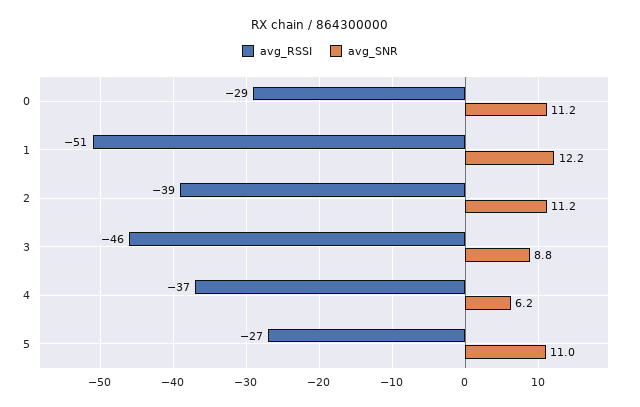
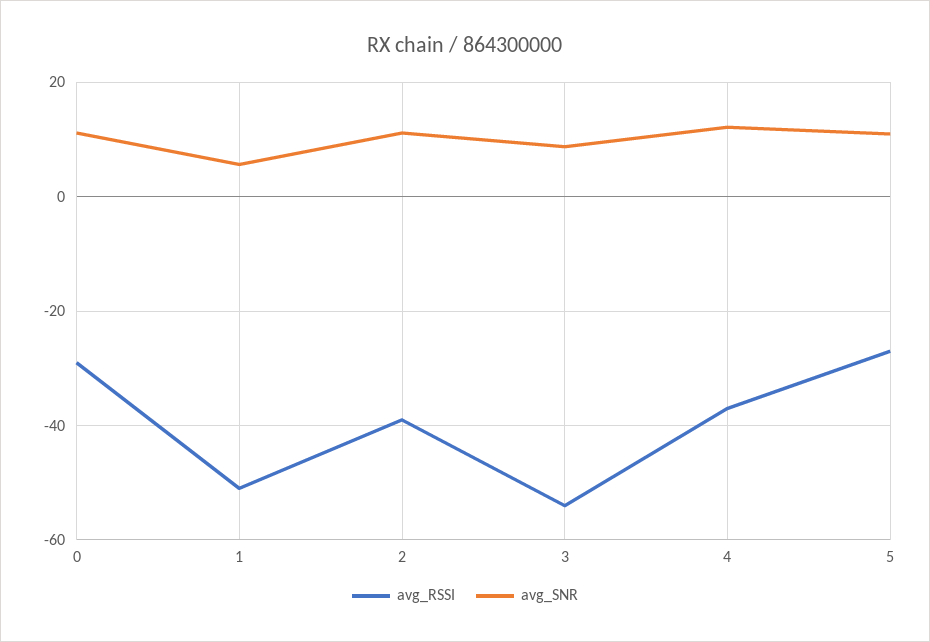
  {
    "avg_RSSI": {
      "0": -29,
      "1": -51,
      "2": -39,
-     "3": -46,
+     "3": -54,
      "4": -37,
      "5": -27
    },
    "avg_SNR": {
      "0": 11.2,
-     "1": 12.2,
+     "1": 6,
      "2": 11.2,
      "3": 8.8,
-     "4": 6.2,
+     "4": 12,
      "5": 11
    }
  }

